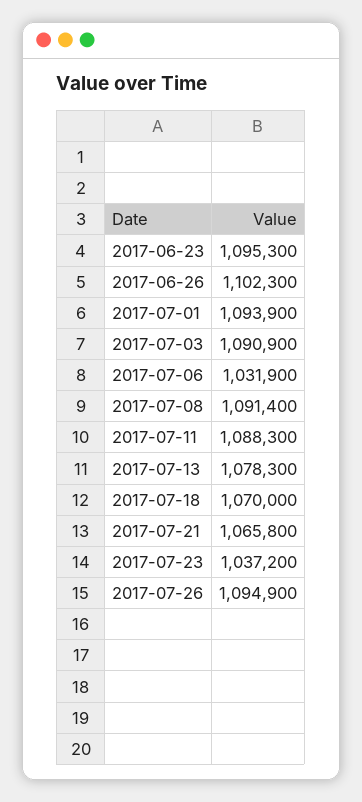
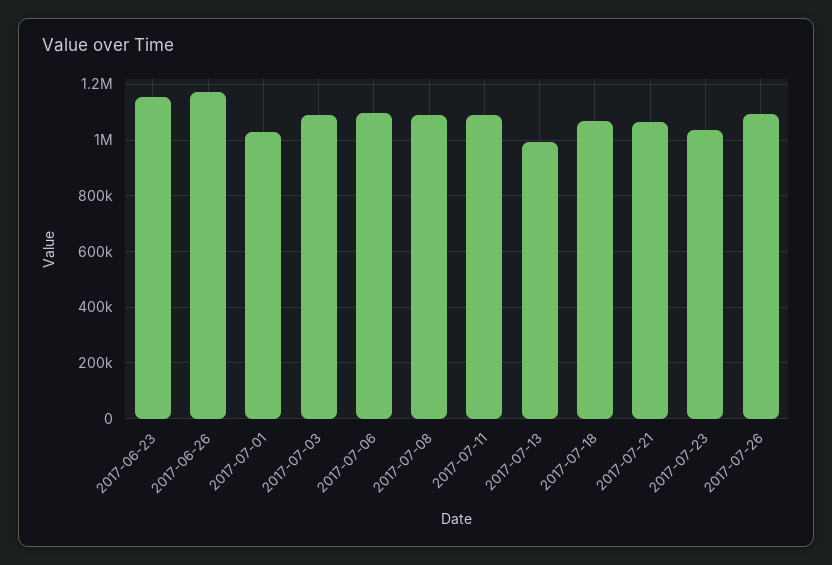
  {
-   "2017-06-23": 1095300,
+   "2017-06-23": 1150000,
-   "2017-06-26": 1102300,
+   "2017-06-26": 1175000,
-   "2017-07-01": 1093900,
+   "2017-07-01": 1025000,
    "2017-07-03": 1090900,
-   "2017-07-06": 1031900,
+   "2017-07-06": 1100000,
    "2017-07-08": 1091400,
    "2017-07-11": 1088300,
-   "2017-07-13": 1078300,
+   "2017-07-13": 1000000,
    "2017-07-18": 1070000,
    "2017-07-21": 1065800,
    "2017-07-23": 1037200,
    "2017-07-26": 1094900
  }

